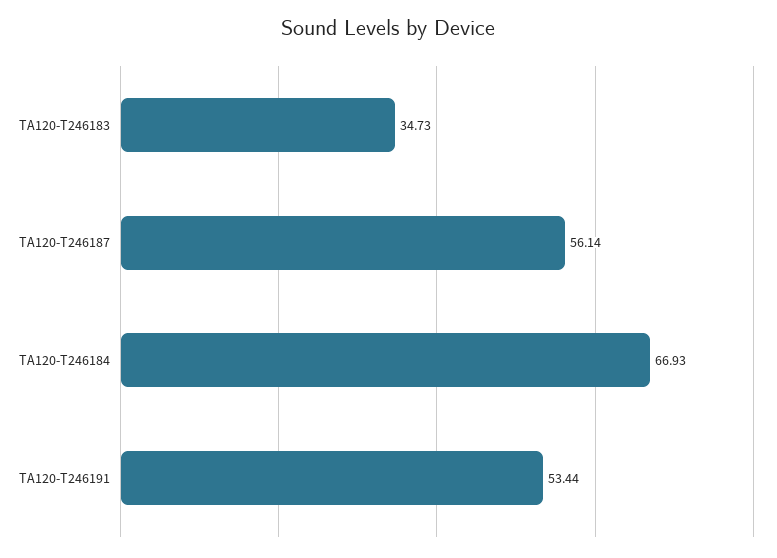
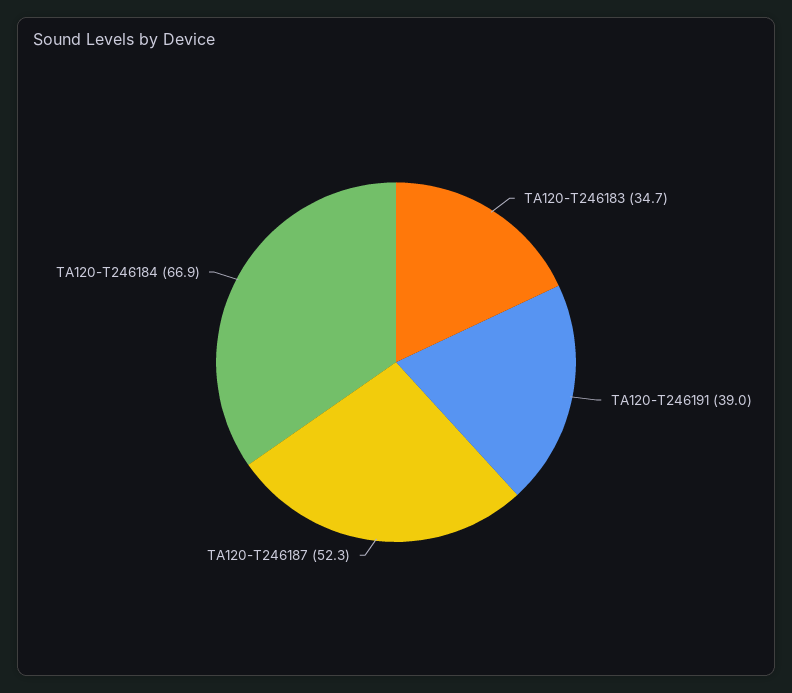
  {
    "TA120-T246183": 34.73,
-   "TA120-T246187": 56.14,
+   "TA120-T246187": 52.3,
    "TA120-T246184": 66.93,
-   "TA120-T246191": 53.44
+   "TA120-T246191": 39
  }

